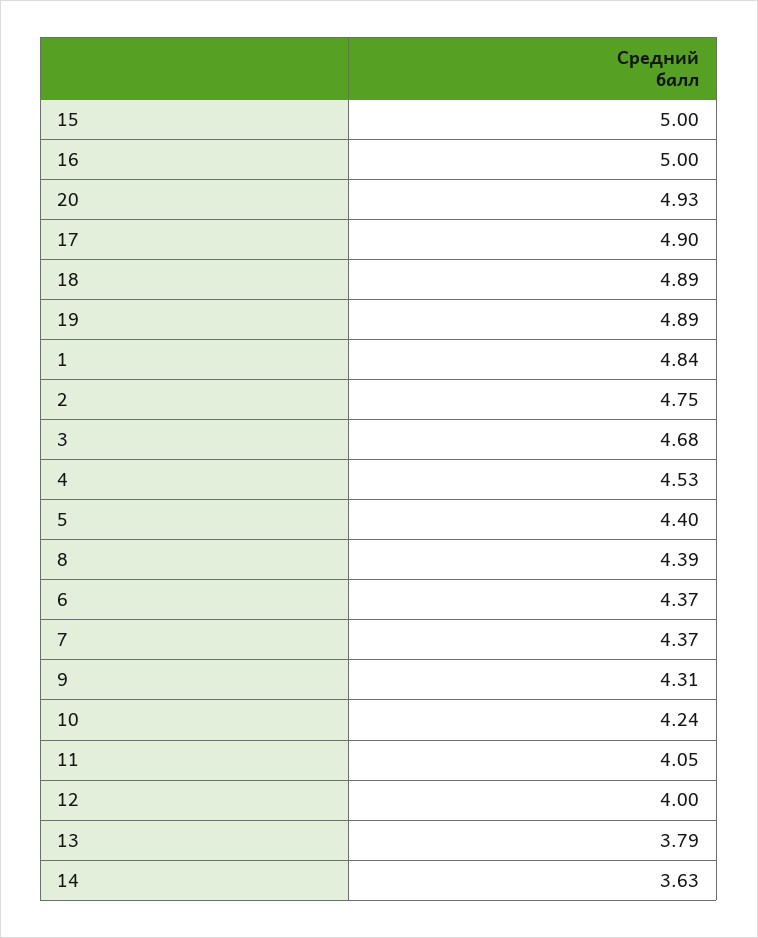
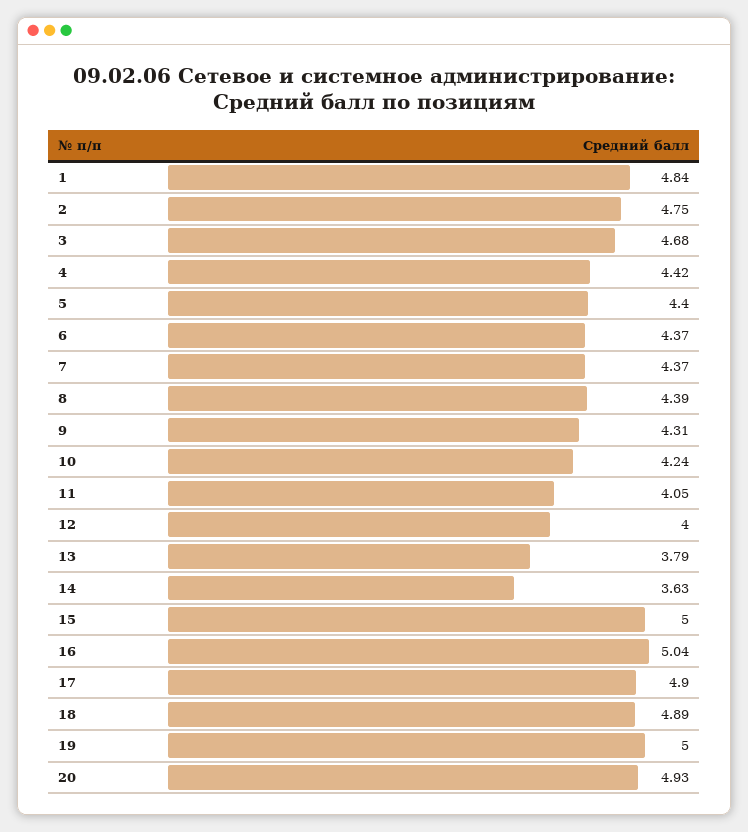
  {
    "15": 5,
-   "16": 5,
+   "16": 5.04,
    "20": 4.93,
    "17": 4.9,
    "18": 4.89,
-   "19": 4.89,
+   "19": 5,
    "1": 4.84,
    "2": 4.75,
    "3": 4.68,
-   "4": 4.53,
+   "4": 4.42,
    "5": 4.4,
    "8": 4.39,
    "6": 4.37,
    "7": 4.37,
    "9": 4.31,
    "10": 4.24,
    "11": 4.05,
    "12": 4,
    "13": 3.79,
    "14": 3.63
  }

